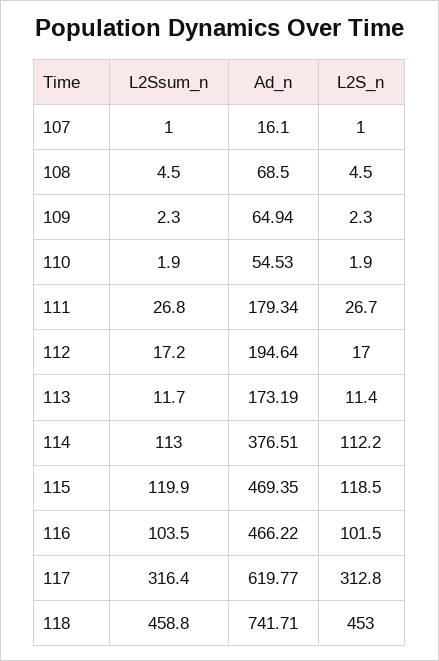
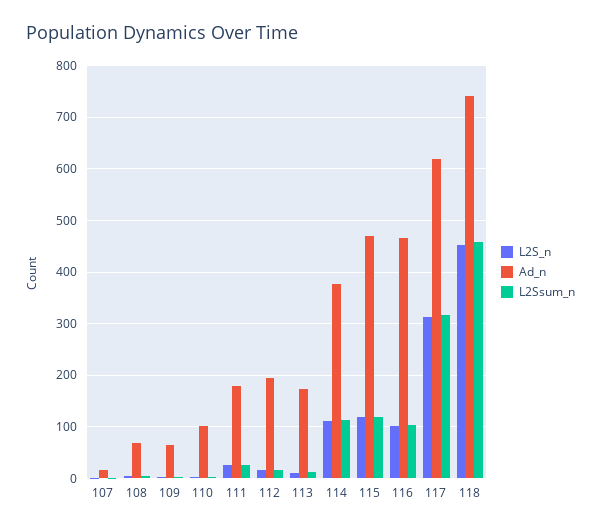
  {
    "L2Ssum_n": {
      "107": 1,
      "108": 4.5,
      "109": 2.3,
      "110": 1.9,
      "111": 26.8,
      "112": 17.2,
      "113": 11.7,
      "114": 113,
      "115": 119.9,
      "116": 103.5,
      "117": 316.4,
      "118": 458.8
    },
    "Ad_n": {
      "107": 16.1,
      "108": 68.5,
      "109": 64.94,
-     "110": 54.53,
+     "110": 100,
      "111": 179.34,
      "112": 194.64,
      "113": 173.19,
      "114": 376.51,
      "115": 469.35,
      "116": 466.22,
      "117": 619.77,
      "118": 741.71
    },
    "L2S_n": {
      "107": 1,
      "108": 4.5,
      "109": 2.3,
      "110": 1.9,
      "111": 26.7,
      "112": 17,
      "113": 11.4,
      "114": 112.2,
      "115": 118.5,
      "116": 101.5,
      "117": 312.8,
      "118": 453
    }
  }

